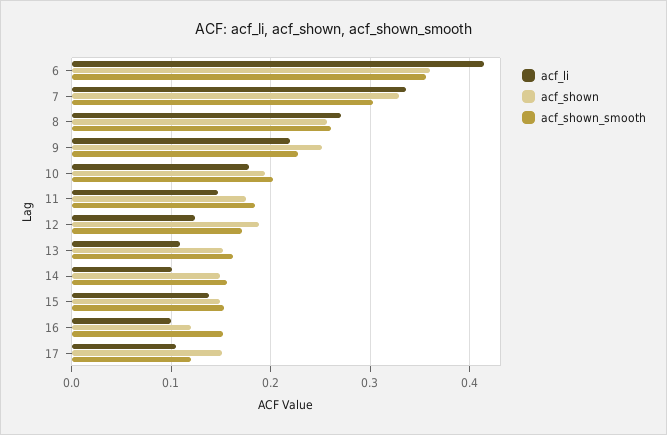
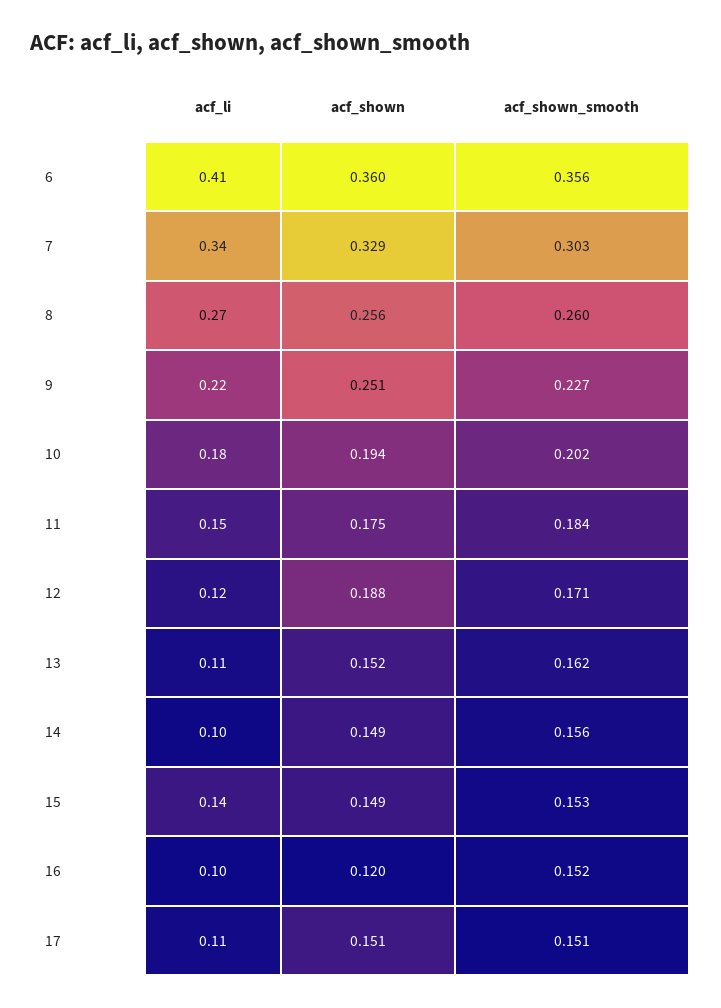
  {
    "acf_li": {
      "6": 0.41,
      "7": 0.34,
      "8": 0.27,
      "9": 0.22,
      "10": 0.18,
      "11": 0.15,
      "12": 0.12,
      "13": 0.11,
      "14": 0.1,
      "15": 0.14,
      "16": 0.1,
      "17": 0.11
    },
    "acf_shown": {
      "6": 0.36,
      "7": 0.329,
      "8": 0.256,
      "9": 0.251,
      "10": 0.194,
      "11": 0.175,
      "12": 0.188,
      "13": 0.152,
      "14": 0.149,
      "15": 0.149,
      "16": 0.12,
      "17": 0.151
    },
    "acf_shown_smooth": {
      "6": 0.356,
      "7": 0.303,
      "8": 0.26,
      "9": 0.227,
      "10": 0.202,
      "11": 0.184,
      "12": 0.171,
      "13": 0.162,
      "14": 0.156,
      "15": 0.153,
      "16": 0.152,
-     "17": 0.12
+     "17": 0.151
    }
  }

